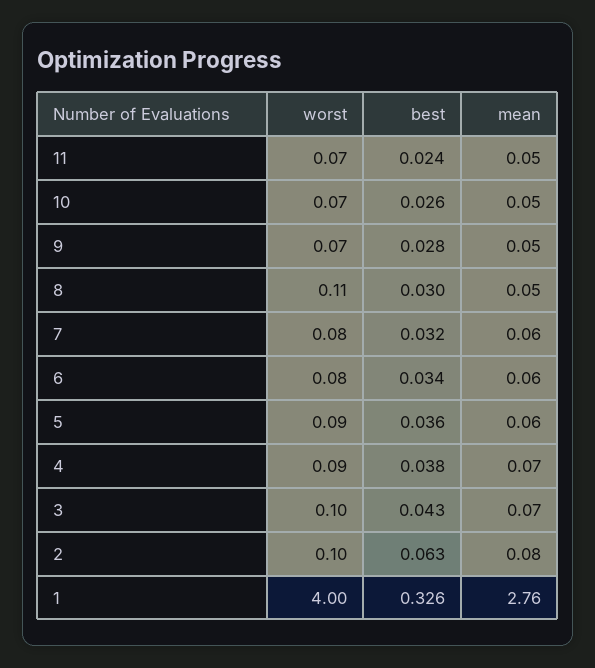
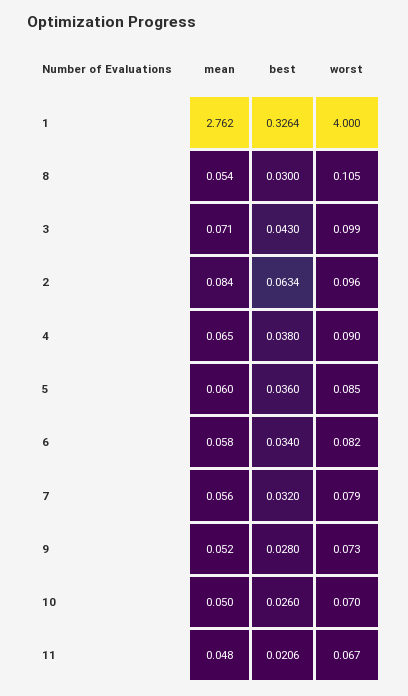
  {
    "worst": {
      "11": 0.067,
      "10": 0.07,
      "9": 0.073,
      "8": 0.105,
      "7": 0.079,
      "6": 0.082,
      "5": 0.085,
      "4": 0.09,
      "3": 0.099,
      "2": 0.096,
      "1": 4
    },
    "best": {
-     "11": 0.024,
+     "11": 0.0206,
      "10": 0.026,
      "9": 0.028,
      "8": 0.03,
      "7": 0.032,
      "6": 0.034,
      "5": 0.036,
      "4": 0.038,
      "3": 0.043,
      "2": 0.0634,
      "1": 0.3264
    },
    "mean": {
      "11": 0.048,
      "10": 0.05,
      "9": 0.052,
      "8": 0.054,
      "7": 0.056,
      "6": 0.058,
      "5": 0.06,
      "4": 0.065,
      "3": 0.071,
      "2": 0.084,
      "1": 2.762
    }
  }

